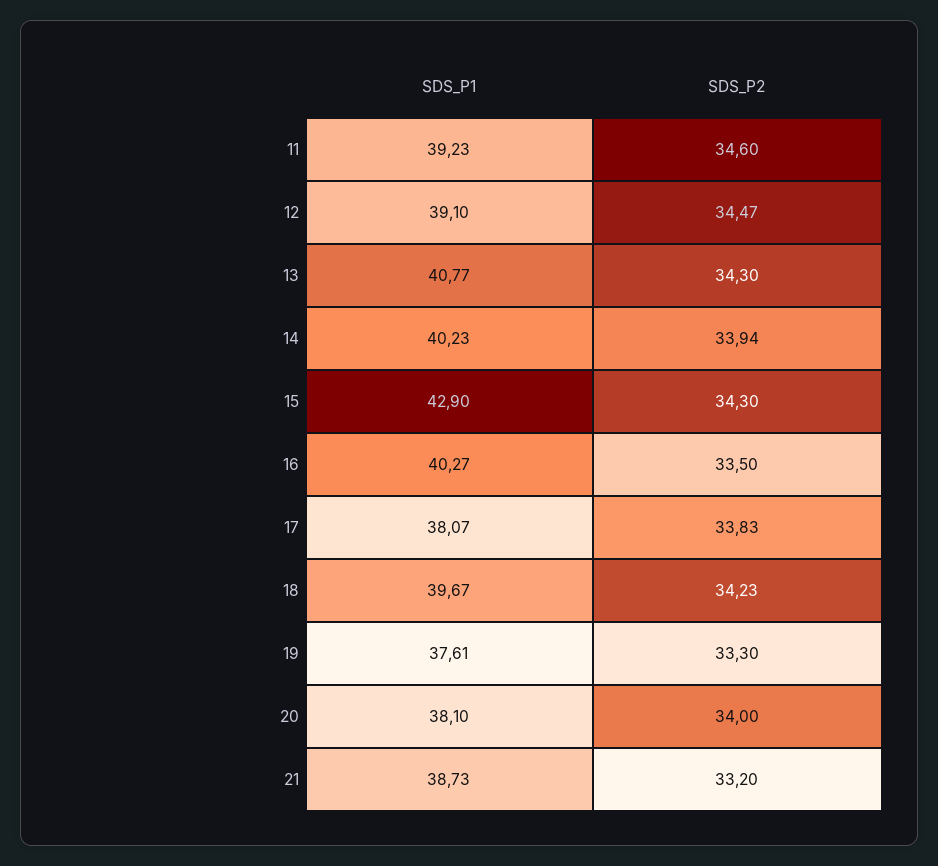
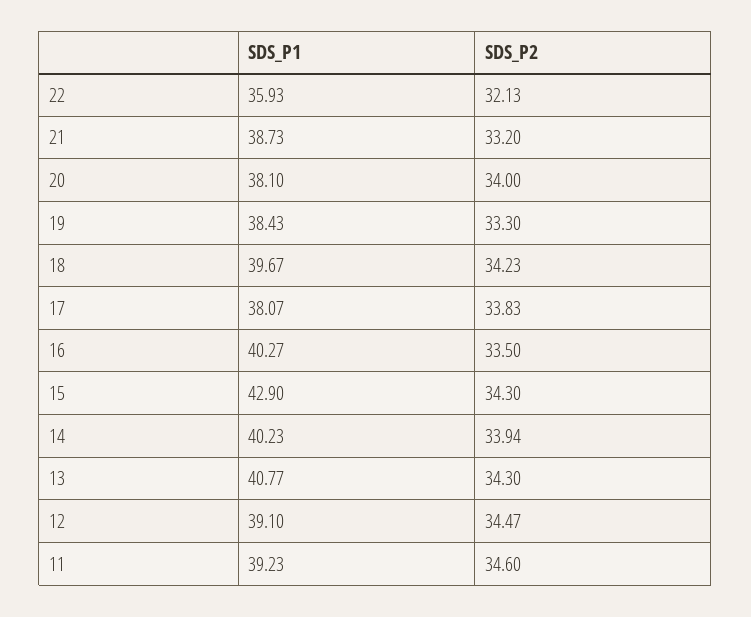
  {
    "SDS_P1": {
      "11": 39.23,
      "12": 39.1,
      "13": 40.77,
      "14": 40.23,
      "15": 42.9,
      "16": 40.27,
      "17": 38.07,
      "18": 39.67,
-     "19": 37.61,
+     "19": 38.43,
      "20": 38.1,
-     "21": 38.73
+     "21": 38.73,
+     "22": 35.93
    },
    "SDS_P2": {
      "11": 34.6,
      "12": 34.47,
      "13": 34.3,
      "14": 33.94,
      "15": 34.3,
      "16": 33.5,
      "17": 33.83,
      "18": 34.23,
      "19": 33.3,
      "20": 34,
-     "21": 33.2
+     "21": 33.2,
+     "22": 32.13
    }
  }

